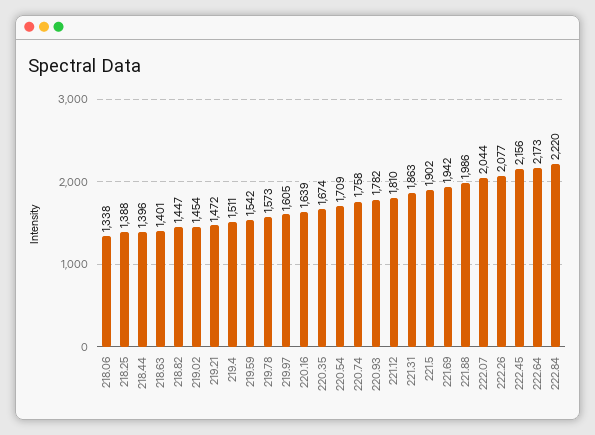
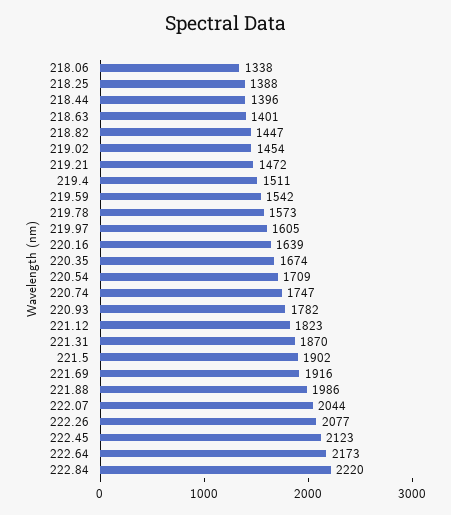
  {
    "218.06": 1338,
    "218.25": 1388,
    "218.44": 1396,
    "218.63": 1401,
    "218.82": 1447,
    "219.02": 1454,
    "219.21": 1472,
    "219.4": 1511,
    "219.59": 1542,
    "219.78": 1573,
    "219.97": 1605,
    "220.16": 1639,
    "220.35": 1674,
    "220.54": 1709,
-   "220.74": 1758,
+   "220.74": 1747,
    "220.93": 1782,
-   "221.12": 1810,
+   "221.12": 1823,
-   "221.31": 1863,
+   "221.31": 1870,
    "221.5": 1902,
-   "221.69": 1942,
+   "221.69": 1916,
    "221.88": 1986,
    "222.07": 2044,
    "222.26": 2077,
-   "222.45": 2156,
+   "222.45": 2123,
    "222.64": 2173,
    "222.84": 2220
  }

